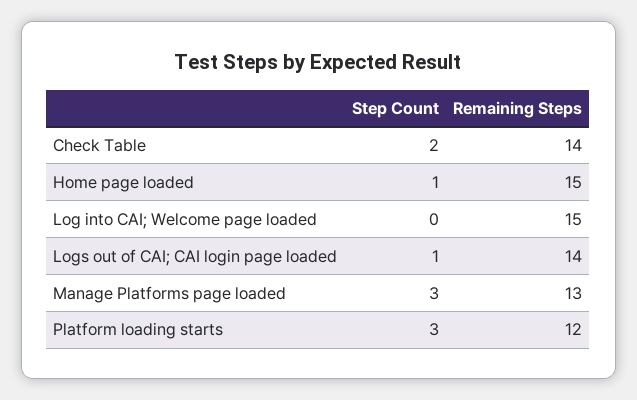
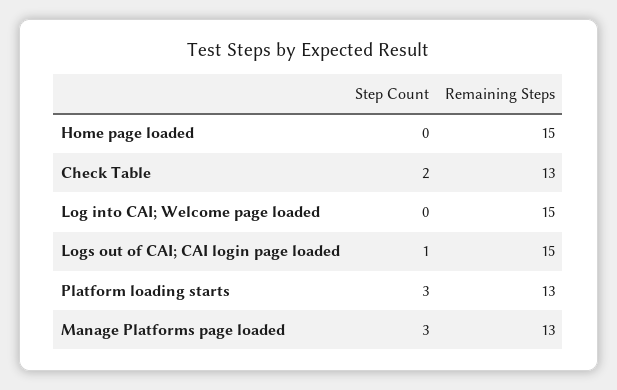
  {
    "Step Count": {
      "Check Table": 2,
-     "Home page loaded": 1,
+     "Home page loaded": 0,
      "Log into CAI; Welcome page loaded": 0,
      "Logs out of CAI; CAI login page loaded": 1,
      "Manage Platforms page loaded": 3,
      "Platform loading starts": 3
    },
    "Remaining Steps": {
-     "Check Table": 14,
+     "Check Table": 13,
      "Home page loaded": 15,
      "Log into CAI; Welcome page loaded": 15,
-     "Logs out of CAI; CAI login page loaded": 14,
+     "Logs out of CAI; CAI login page loaded": 15,
      "Manage Platforms page loaded": 13,
-     "Platform loading starts": 12
+     "Platform loading starts": 13
    }
  }

